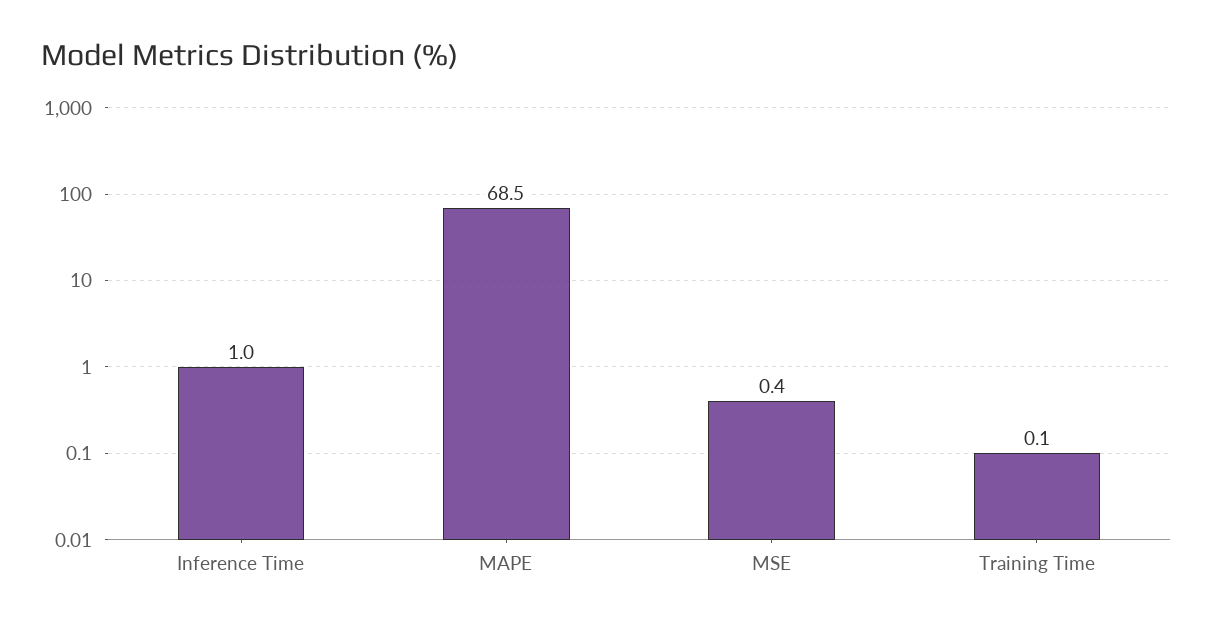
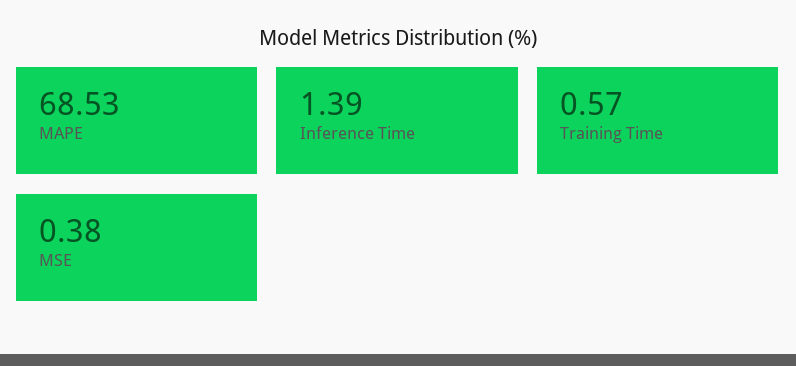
  {
-   "Inference Time": 1,
+   "Inference Time": 1.39,
    "MAPE": 68.53,
    "MSE": 0.38,
-   "Training Time": 0.1
+   "Training Time": 0.57
  }

